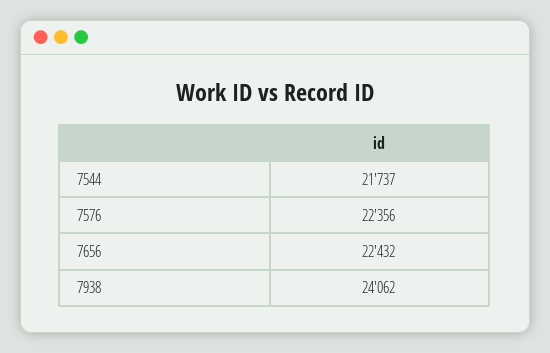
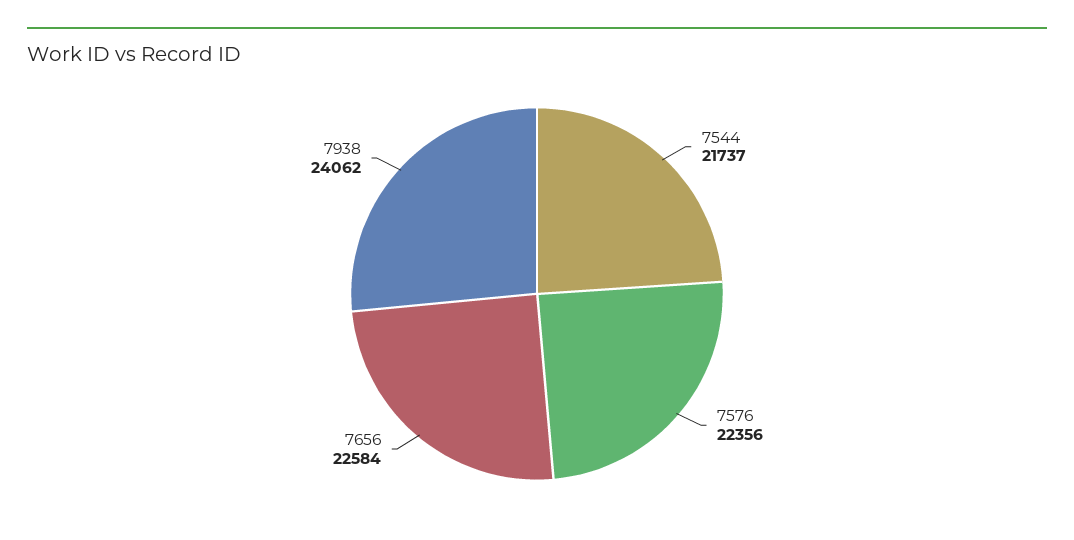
  {
    "7544": 21737,
    "7576": 22356,
-   "7656": 22432,
+   "7656": 22584,
    "7938": 24062
  }

